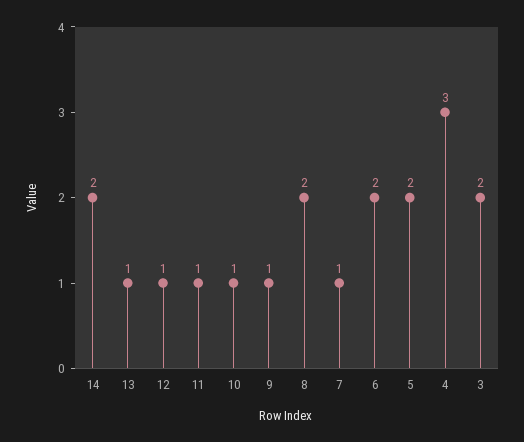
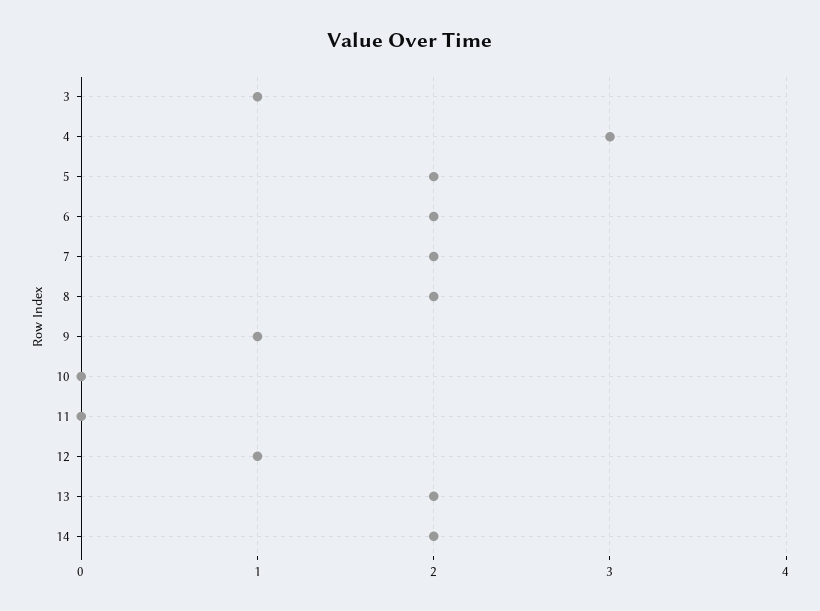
  {
    "14": 2,
-   "13": 1,
+   "13": 2,
    "12": 1,
-   "11": 1,
+   "11": 0,
-   "10": 1,
+   "10": 0,
    "9": 1,
    "8": 2,
-   "7": 1,
+   "7": 2,
    "6": 2,
    "5": 2,
    "4": 3,
-   "3": 2
+   "3": 1
  }

